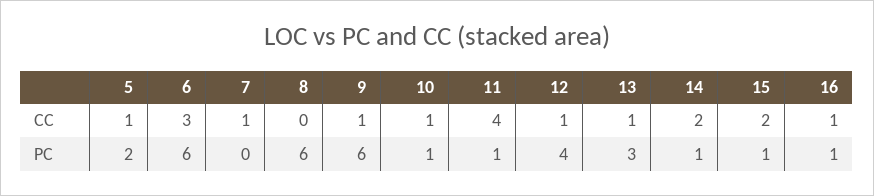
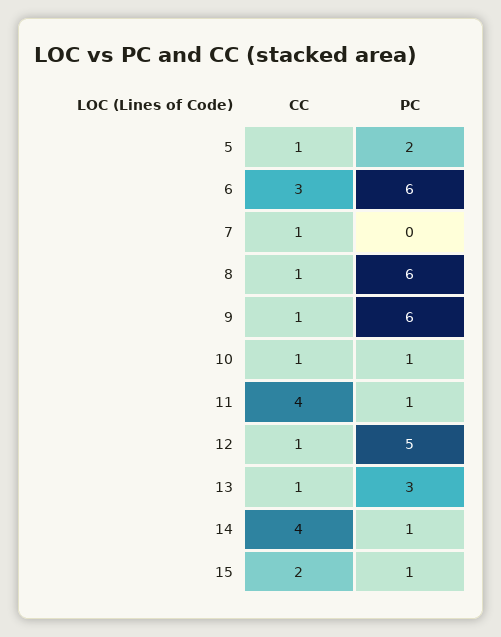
  {
    "5": {
      "CC": 1,
      "PC": 2
    },
    "6": {
      "CC": 3,
      "PC": 6
    },
    "7": {
      "CC": 1,
      "PC": 0
    },
    "8": {
-     "CC": 0,
+     "CC": 1,
      "PC": 6
    },
    "9": {
      "CC": 1,
      "PC": 6
    },
    "10": {
      "CC": 1,
      "PC": 1
    },
    "11": {
      "CC": 4,
      "PC": 1
    },
    "12": {
      "CC": 1,
-     "PC": 4
+     "PC": 5
    },
    "13": {
      "CC": 1,
      "PC": 3
    },
    "14": {
-     "CC": 2,
+     "CC": 4,
      "PC": 1
    },
    "15": {
      "CC": 2,
      "PC": 1
-   },
+   }
-   "16": {
-     "CC": 1,
-     "PC": 1
-   }
  }

